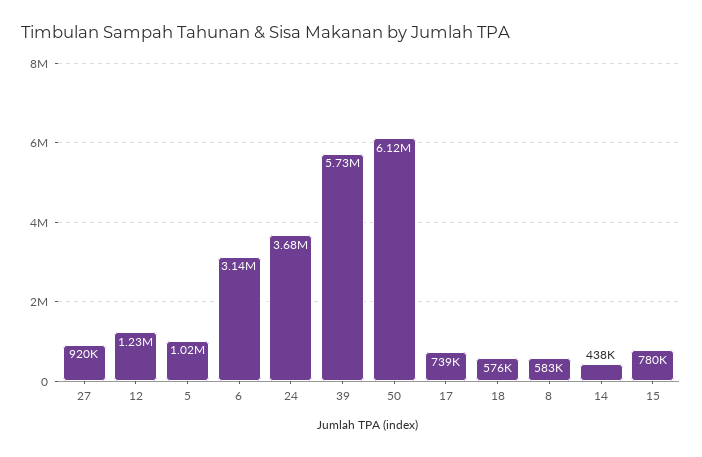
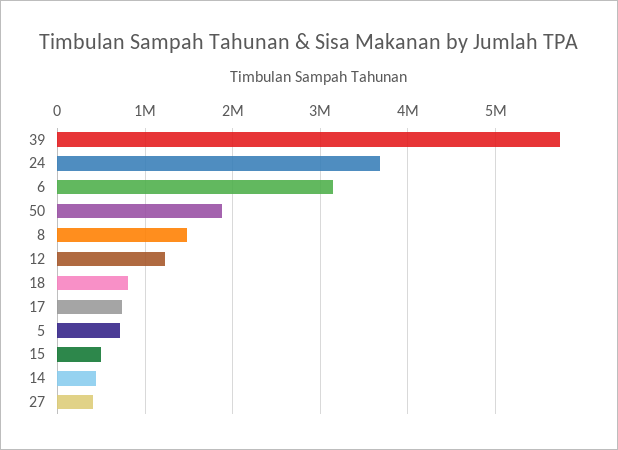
  {
-   "27": 920000,
+   "27": 400000,
    "12": 1230000,
-   "5": 1020000,
+   "5": 700000,
    "6": 3140000,
    "24": 3680000,
    "39": 5730000,
-   "50": 6120000,
+   "50": 1900000,
    "17": 739000,
-   "18": 576000,
+   "18": 800000,
-   "8": 583000,
+   "8": 1500000,
    "14": 438000,
-   "15": 780000
+   "15": 500000
  }

